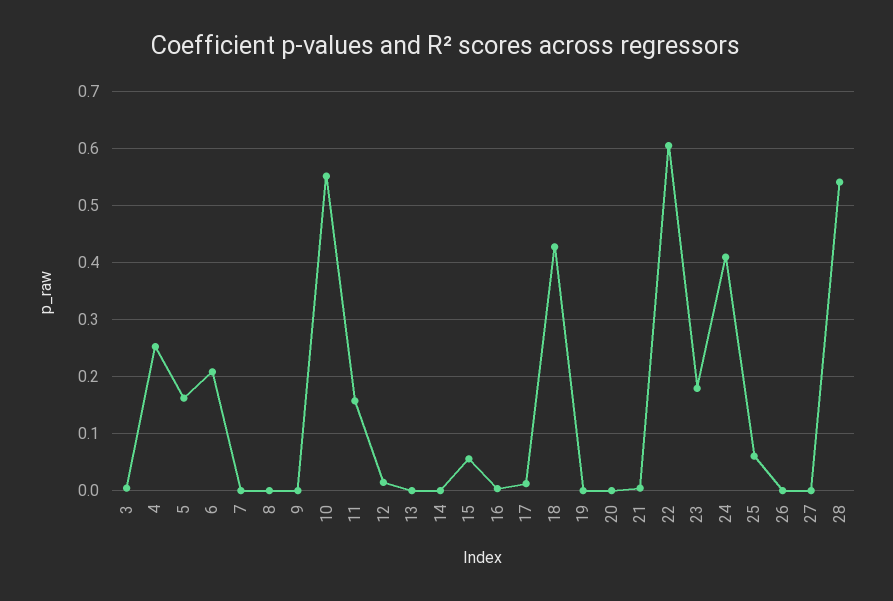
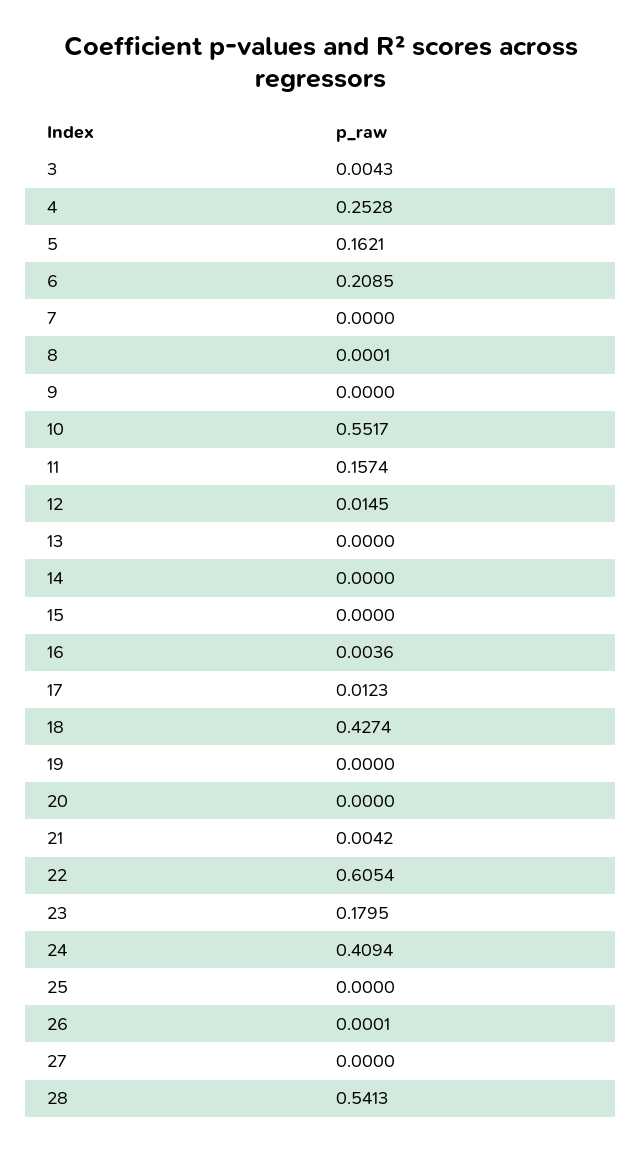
  {
    "3": 0.0043,
    "4": 0.2528,
    "5": 0.1621,
    "6": 0.2085,
    "7": 0,
    "8": 0.0001,
    "9": 0,
    "10": 0.5517,
    "11": 0.1574,
    "12": 0.0145,
    "13": 0,
    "14": 0,
-   "15": 0.06,
+   "15": 0,
    "16": 0.0036,
    "17": 0.0123,
    "18": 0.4274,
    "19": 0,
    "20": 0,
    "21": 0.0042,
    "22": 0.6054,
    "23": 0.1795,
    "24": 0.4094,
-   "25": 0.06,
+   "25": 0,
    "26": 0.0001,
    "27": 0,
    "28": 0.5413
  }

